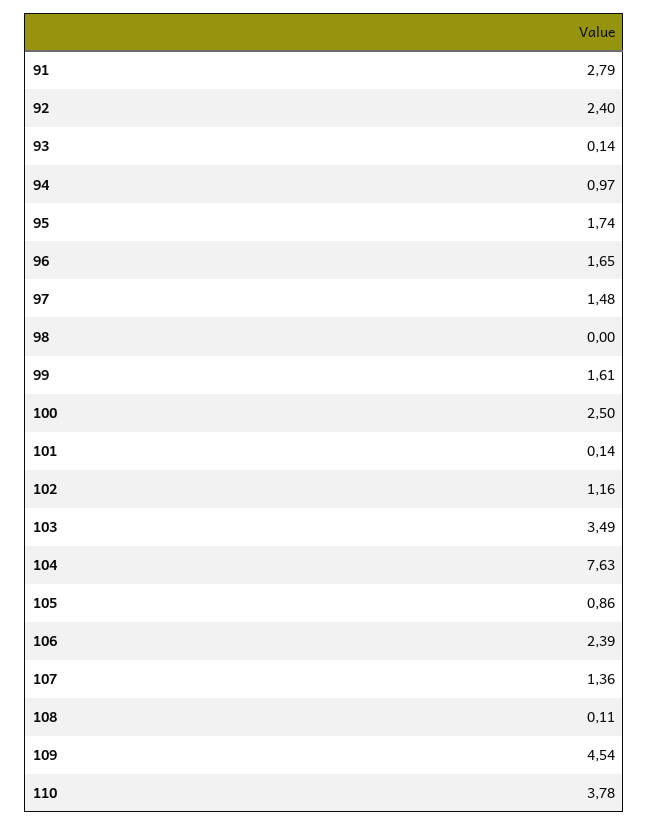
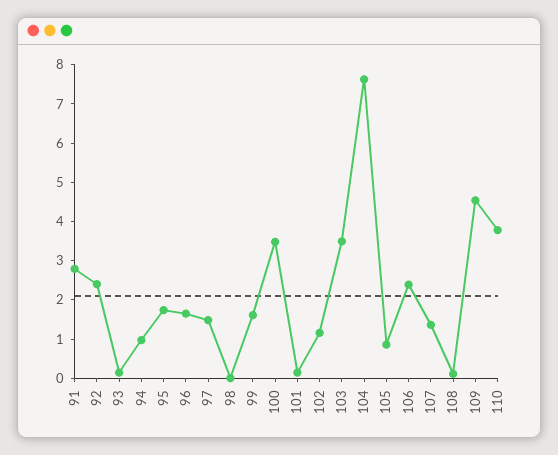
  {
    "91": 2.79,
    "92": 2.4,
    "93": 0.14,
    "94": 0.97,
    "95": 1.74,
    "96": 1.65,
    "97": 1.48,
    "98": 0,
    "99": 1.61,
-   "100": 2.5,
+   "100": 3.5,
    "101": 0.14,
    "102": 1.16,
    "103": 3.49,
    "104": 7.63,
    "105": 0.86,
    "106": 2.39,
    "107": 1.36,
    "108": 0.11,
    "109": 4.54,
    "110": 3.78
  }

